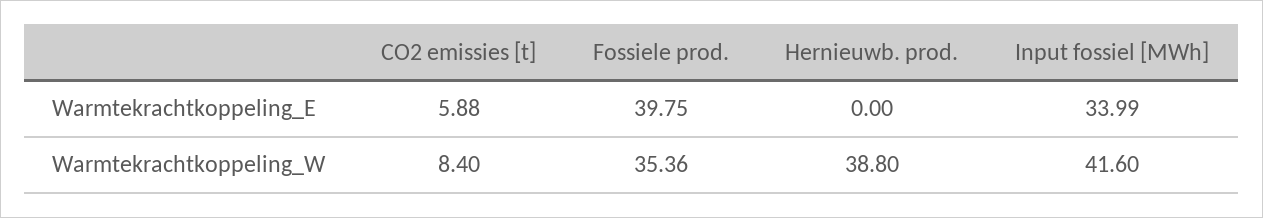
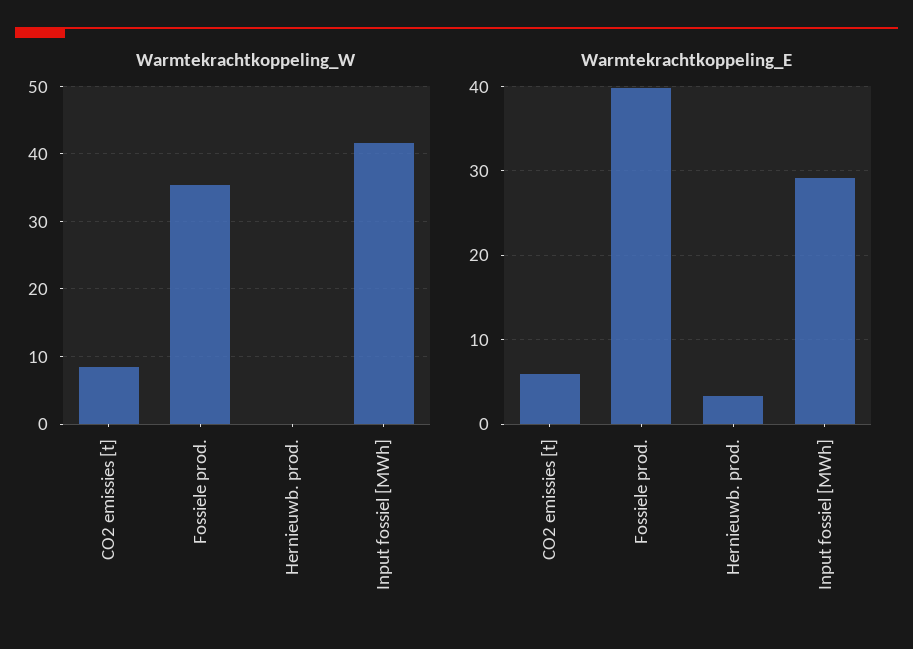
  {
    "Warmtekrachtkoppeling_E": {
      "CO2 emissies [t]": 5.88,
      "Fossiele prod.": 39.75,
-     "Hernieuwb. prod.": 0,
+     "Hernieuwb. prod.": 3,
-     "Input fossiel [MWh]": 33.99
+     "Input fossiel [MWh]": 29
    },
    "Warmtekrachtkoppeling_W": {
      "CO2 emissies [t]": 8.4,
      "Fossiele prod.": 35.36,
-     "Hernieuwb. prod.": 38.8,
+     "Hernieuwb. prod.": 0,
      "Input fossiel [MWh]": 41.6
    }
  }

